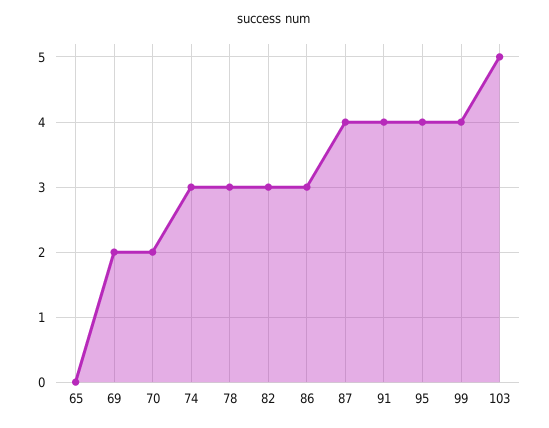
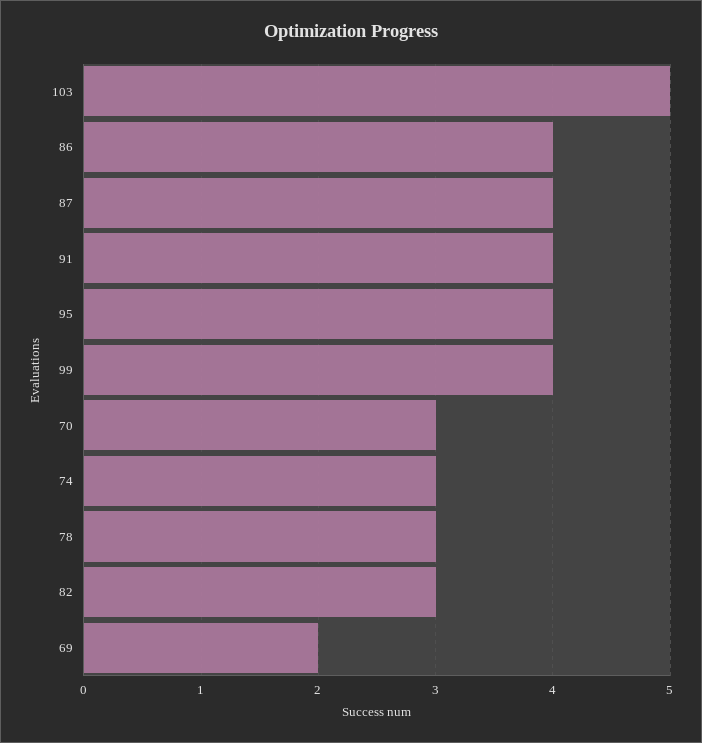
  {
-   "65": 0,
    "69": 2,
-   "70": 2,
+   "70": 3,
    "74": 3,
    "78": 3,
    "82": 3,
-   "86": 3,
+   "86": 4,
    "87": 4,
    "91": 4,
    "95": 4,
    "99": 4,
    "103": 5
  }

